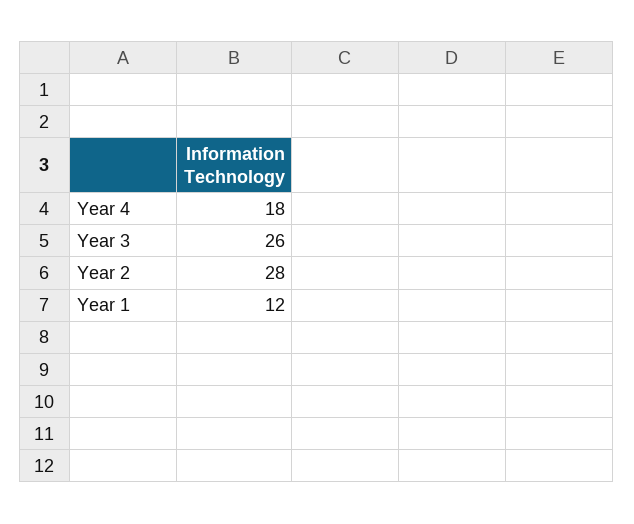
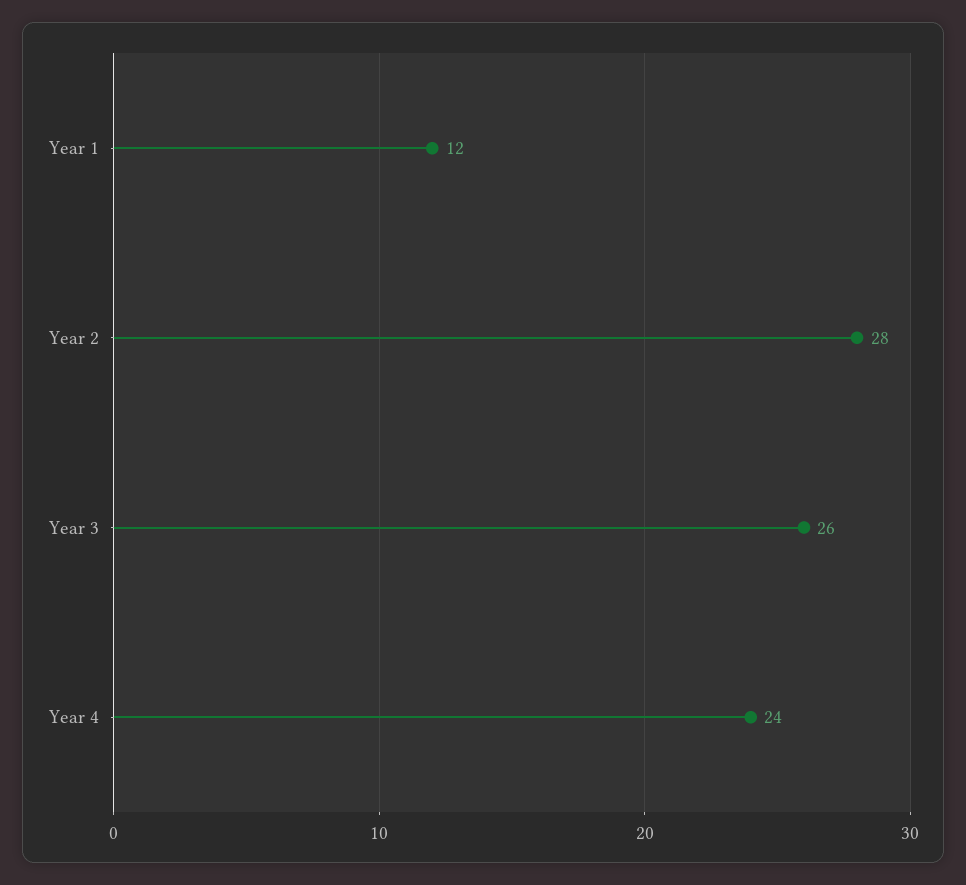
  {
-   "Year 4": 18,
+   "Year 4": 24,
    "Year 3": 26,
    "Year 2": 28,
    "Year 1": 12
  }

